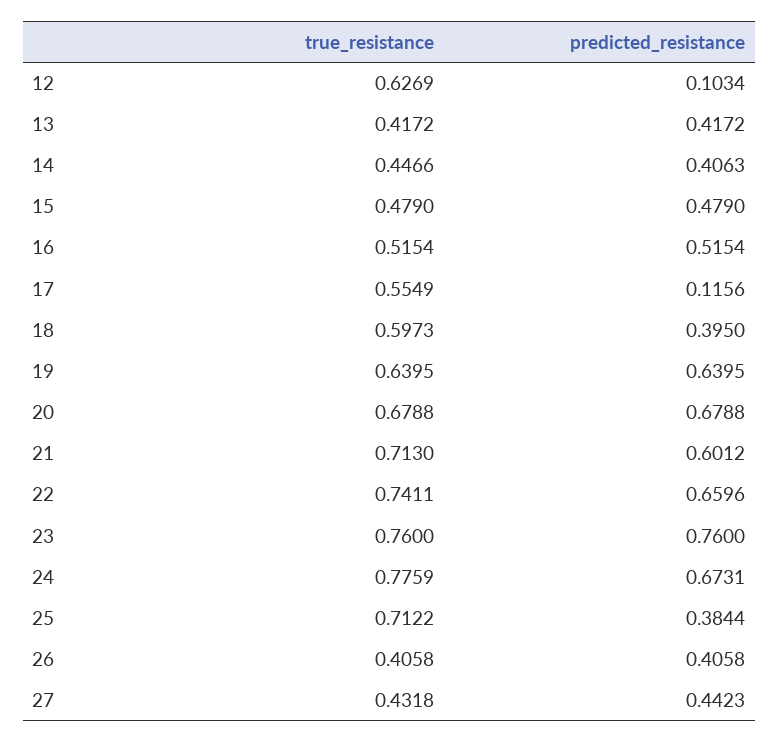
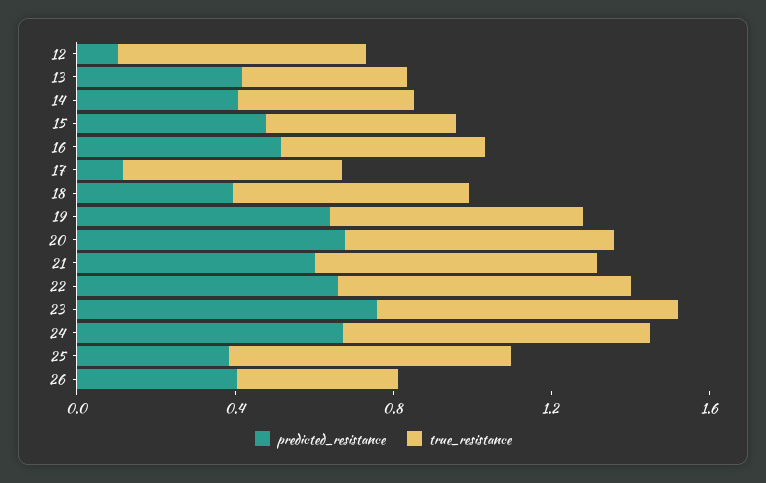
  {
    "true_resistance": {
      "12": 0.6269,
      "13": 0.4172,
      "14": 0.4466,
      "15": 0.479,
      "16": 0.5154,
      "17": 0.5549,
      "18": 0.5973,
      "19": 0.6395,
      "20": 0.6788,
      "21": 0.713,
      "22": 0.7411,
      "23": 0.76,
      "24": 0.7759,
      "25": 0.7122,
-     "26": 0.4058,
+     "26": 0.4058
-     "27": 0.4318
    },
    "predicted_resistance": {
      "12": 0.1034,
      "13": 0.4172,
      "14": 0.4063,
      "15": 0.479,
      "16": 0.5154,
      "17": 0.1156,
      "18": 0.395,
      "19": 0.6395,
      "20": 0.6788,
      "21": 0.6012,
      "22": 0.6596,
      "23": 0.76,
      "24": 0.6731,
      "25": 0.3844,
-     "26": 0.4058,
+     "26": 0.4058
-     "27": 0.4423
    }
  }

